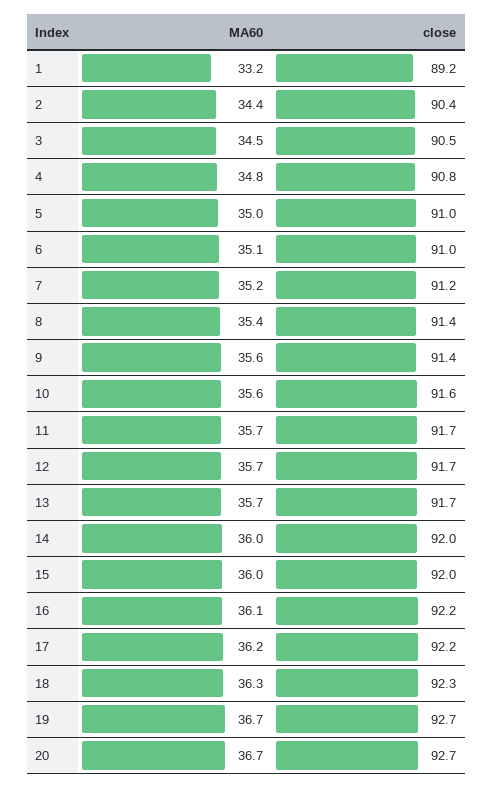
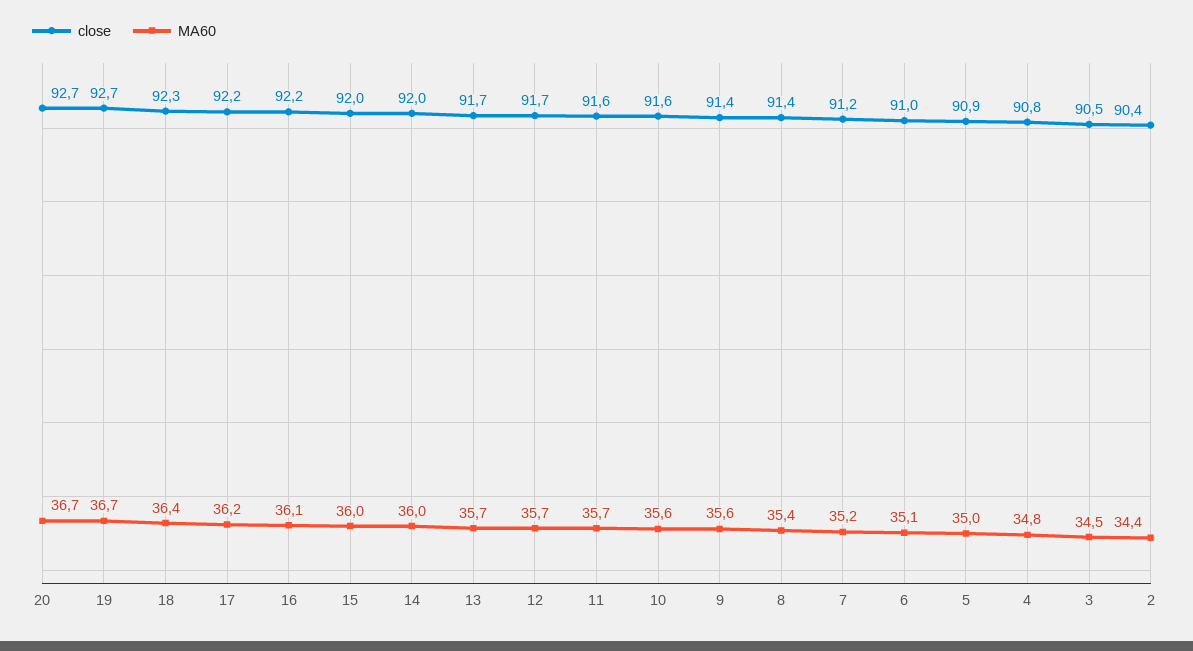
  {
    "MA60": {
-     "1": 33.2,
      "2": 34.4,
      "3": 34.5,
      "4": 34.8,
      "5": 35,
      "6": 35.1,
      "7": 35.2,
      "8": 35.4,
      "9": 35.6,
      "10": 35.6,
      "11": 35.7,
      "12": 35.7,
      "13": 35.7,
      "14": 36,
      "15": 36,
      "16": 36.1,
      "17": 36.2,
-     "18": 36.3,
+     "18": 36.4,
      "19": 36.7,
      "20": 36.7
    },
    "close": {
-     "1": 89.2,
      "2": 90.4,
      "3": 90.5,
      "4": 90.8,
-     "5": 91,
+     "5": 90.9,
      "6": 91,
      "7": 91.2,
      "8": 91.4,
      "9": 91.4,
      "10": 91.6,
-     "11": 91.7,
+     "11": 91.6,
      "12": 91.7,
      "13": 91.7,
      "14": 92,
      "15": 92,
      "16": 92.2,
      "17": 92.2,
      "18": 92.3,
      "19": 92.7,
      "20": 92.7
    }
  }

